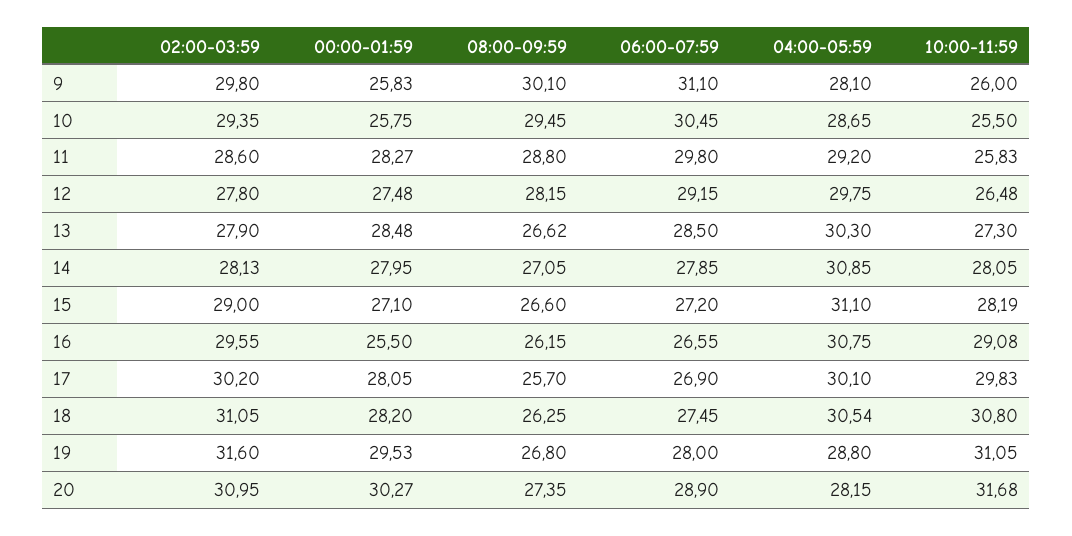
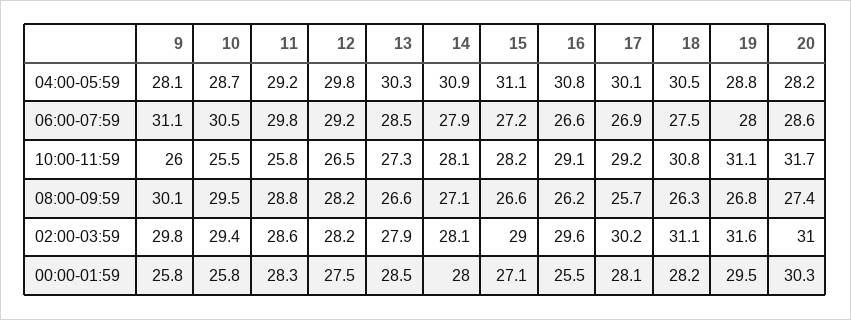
  {
    "02:00-03:59": {
      "9": 29.8,
      "10": 29.35,
      "11": 28.6,
-     "12": 27.8,
+     "12": 28.2,
      "13": 27.9,
      "14": 28.13,
      "15": 29,
      "16": 29.55,
      "17": 30.2,
      "18": 31.05,
      "19": 31.6,
      "20": 30.95
    },
    "00:00-01:59": {
      "9": 25.83,
      "10": 25.75,
      "11": 28.27,
      "12": 27.48,
      "13": 28.48,
      "14": 27.95,
      "15": 27.1,
      "16": 25.5,
      "17": 28.05,
      "18": 28.2,
      "19": 29.53,
      "20": 30.27
    },
    "08:00-09:59": {
      "9": 30.1,
      "10": 29.45,
      "11": 28.8,
      "12": 28.15,
      "13": 26.62,
      "14": 27.05,
      "15": 26.6,
      "16": 26.15,
      "17": 25.7,
      "18": 26.25,
      "19": 26.8,
      "20": 27.35
    },
    "06:00-07:59": {
      "9": 31.1,
      "10": 30.45,
      "11": 29.8,
      "12": 29.15,
      "13": 28.5,
      "14": 27.85,
      "15": 27.2,
      "16": 26.55,
      "17": 26.9,
      "18": 27.45,
      "19": 28,
-     "20": 28.9
+     "20": 28.6
    },
    "04:00-05:59": {
      "9": 28.1,
      "10": 28.65,
      "11": 29.2,
      "12": 29.75,
      "13": 30.3,
      "14": 30.85,
      "15": 31.1,
      "16": 30.75,
      "17": 30.1,
      "18": 30.54,
      "19": 28.8,
      "20": 28.15
    },
    "10:00-11:59": {
      "9": 26,
      "10": 25.5,
      "11": 25.83,
      "12": 26.48,
      "13": 27.3,
      "14": 28.05,
      "15": 28.19,
      "16": 29.08,
-     "17": 29.83,
+     "17": 29.2,
      "18": 30.8,
      "19": 31.05,
      "20": 31.68
    }
  }

